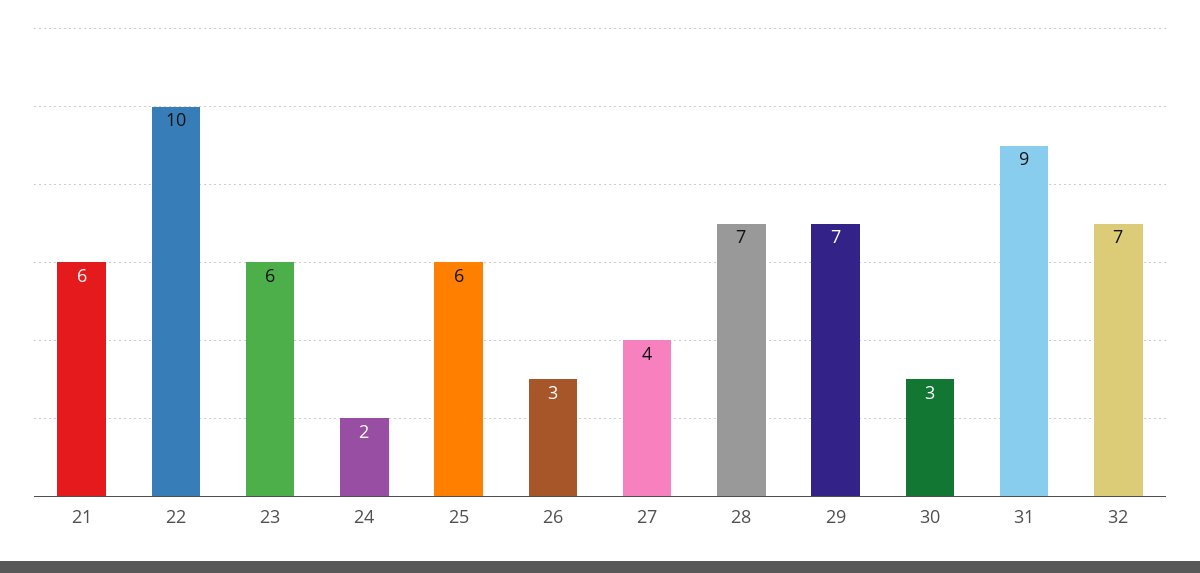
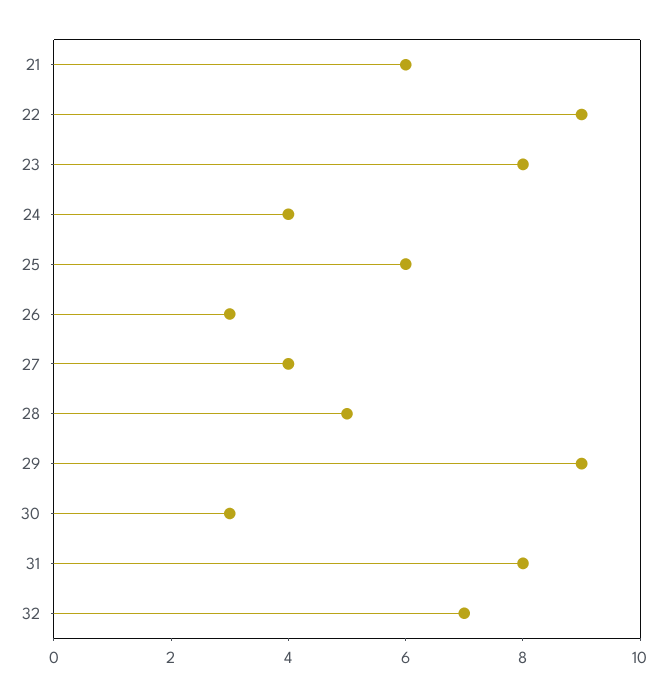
  {
    "21": 6,
-   "22": 10,
+   "22": 9,
-   "23": 6,
+   "23": 8,
-   "24": 2,
+   "24": 4,
    "25": 6,
    "26": 3,
    "27": 4,
-   "28": 7,
+   "28": 5,
-   "29": 7,
+   "29": 9,
    "30": 3,
-   "31": 9,
+   "31": 8,
    "32": 7
  }

